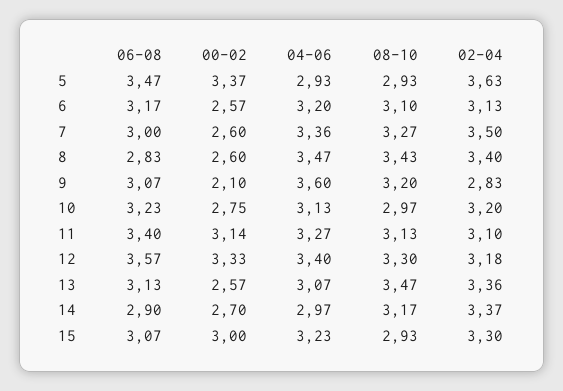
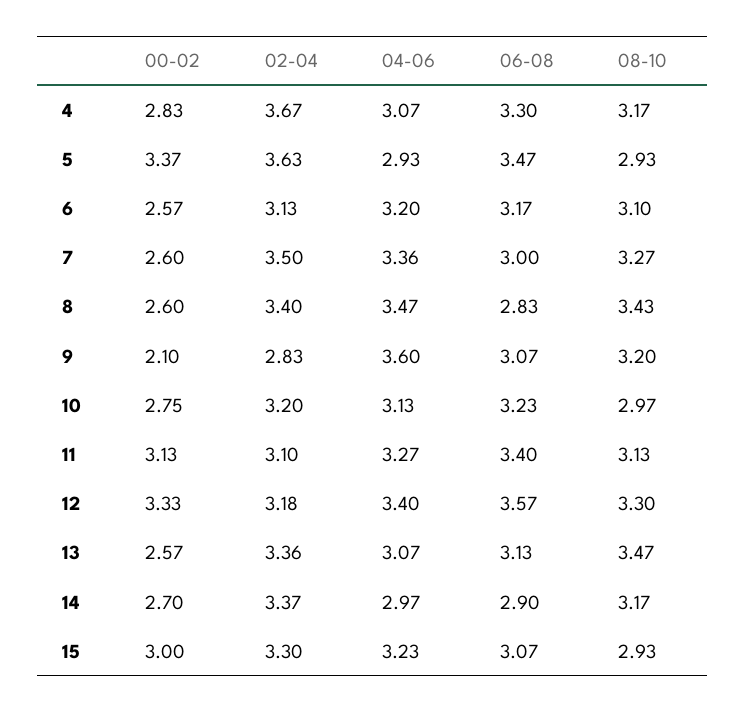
  {
    "06-08": {
      "5": 3.47,
      "6": 3.17,
      "7": 3,
      "8": 2.83,
      "9": 3.07,
      "10": 3.23,
      "11": 3.4,
      "12": 3.57,
      "13": 3.13,
      "14": 2.9,
-     "15": 3.07
+     "15": 3.07,
+     "4": 3.3
    },
    "00-02": {
      "5": 3.37,
      "6": 2.57,
      "7": 2.6,
      "8": 2.6,
      "9": 2.1,
      "10": 2.75,
-     "11": 3.14,
+     "11": 3.13,
      "12": 3.33,
      "13": 2.57,
      "14": 2.7,
-     "15": 3
+     "15": 3,
+     "4": 2.83
    },
    "04-06": {
      "5": 2.93,
      "6": 3.2,
      "7": 3.36,
      "8": 3.47,
      "9": 3.6,
      "10": 3.13,
      "11": 3.27,
      "12": 3.4,
      "13": 3.07,
      "14": 2.97,
-     "15": 3.23
+     "15": 3.23,
+     "4": 3.07
    },
    "08-10": {
      "5": 2.93,
      "6": 3.1,
      "7": 3.27,
      "8": 3.43,
      "9": 3.2,
      "10": 2.97,
      "11": 3.13,
      "12": 3.3,
      "13": 3.47,
      "14": 3.17,
-     "15": 2.93
+     "15": 2.93,
+     "4": 3.17
    },
    "02-04": {
      "5": 3.63,
      "6": 3.13,
      "7": 3.5,
      "8": 3.4,
      "9": 2.83,
      "10": 3.2,
      "11": 3.1,
      "12": 3.18,
      "13": 3.36,
      "14": 3.37,
-     "15": 3.3
+     "15": 3.3,
+     "4": 3.67
    }
  }

